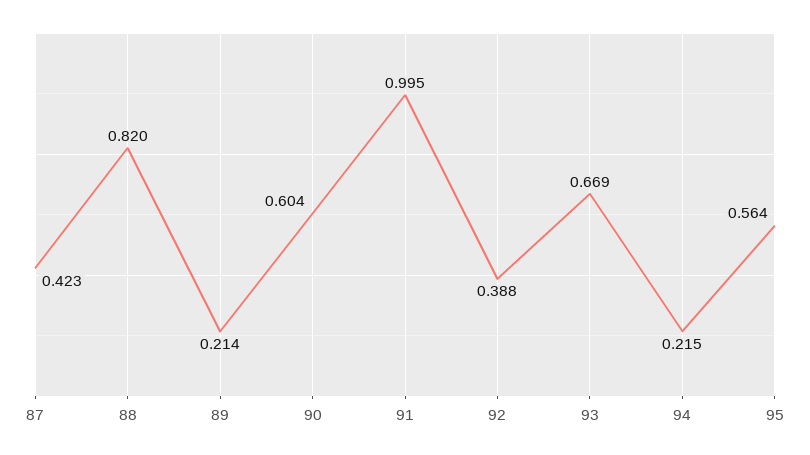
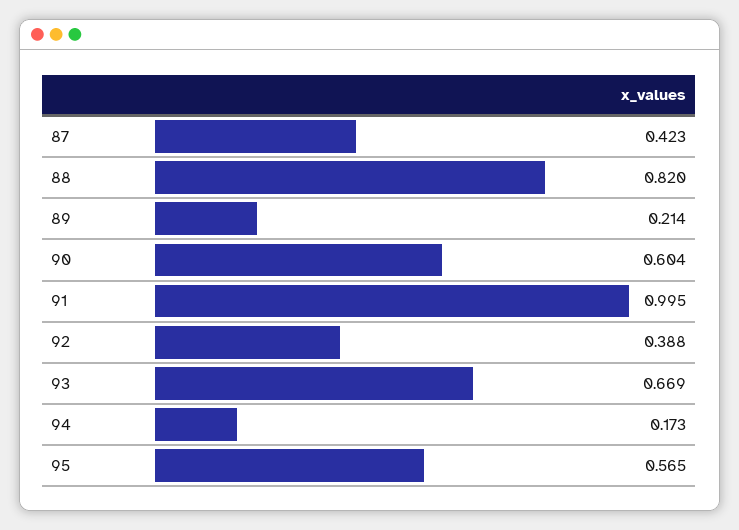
  {
    "87": 0.423,
    "88": 0.82,
    "89": 0.214,
    "90": 0.604,
    "91": 0.995,
    "92": 0.388,
    "93": 0.669,
-   "94": 0.215,
+   "94": 0.173,
-   "95": 0.564
+   "95": 0.565
  }

